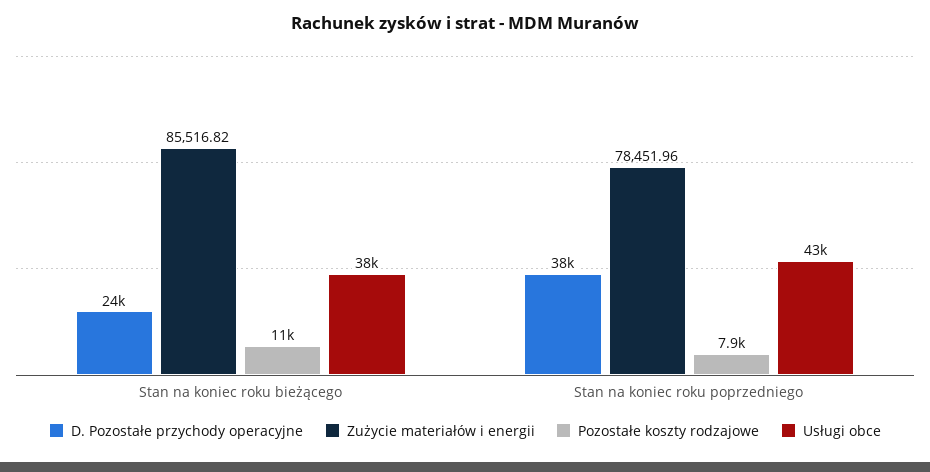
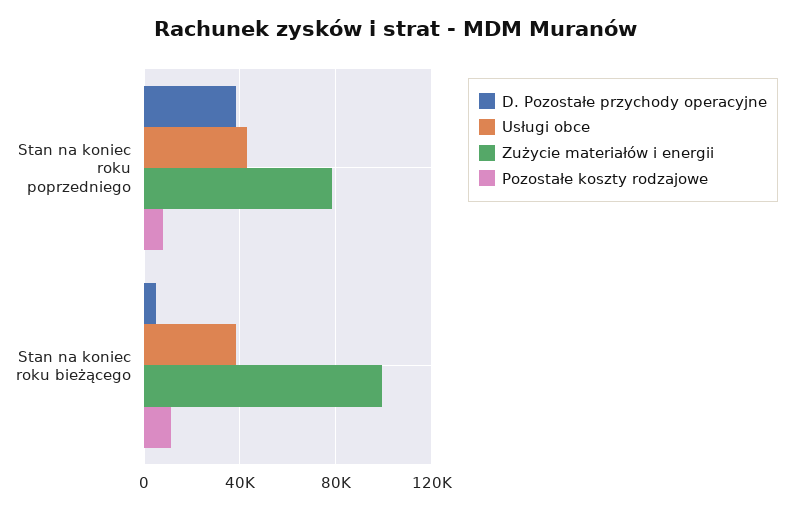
  {
    "D. Pozostałe przychody operacyjne": {
-     "Stan na koniec roku bieżącego": 24000,
+     "Stan na koniec roku bieżącego": 5000,
      "Stan na koniec roku poprzedniego": 38000
    },
    "Zużycie materiałów i energii": {
-     "Stan na koniec roku bieżącego": 85516.82,
+     "Stan na koniec roku bieżącego": 100000,
      "Stan na koniec roku poprzedniego": 78451.96
    },
    "Pozostałe koszty rodzajowe": {
      "Stan na koniec roku bieżącego": 11000,
      "Stan na koniec roku poprzedniego": 7900
    },
    "Usługi obce": {
      "Stan na koniec roku bieżącego": 38000,
      "Stan na koniec roku poprzedniego": 43000
    }
  }

